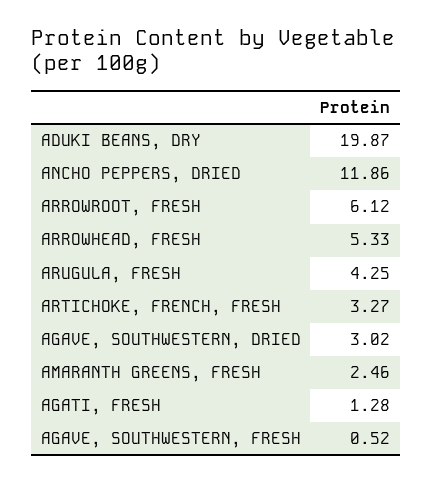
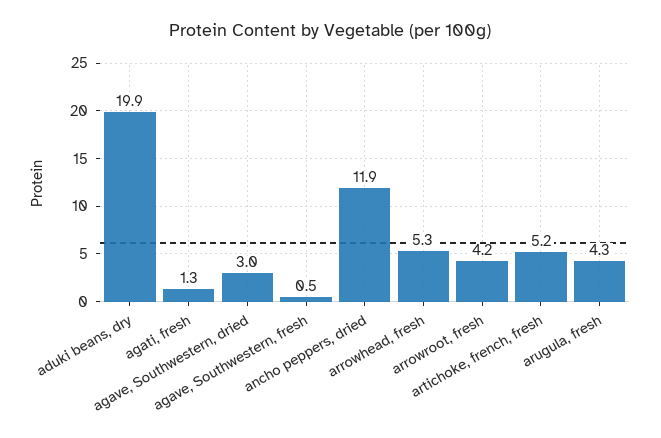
  {
    "ADUKI BEANS, DRY": 19.87,
    "ANCHO PEPPERS, DRIED": 11.86,
-   "ARROWROOT, FRESH": 6.12,
+   "ARROWROOT, FRESH": 4.2,
    "ARROWHEAD, FRESH": 5.33,
    "ARUGULA, FRESH": 4.25,
-   "ARTICHOKE, FRENCH, FRESH": 3.27,
+   "ARTICHOKE, FRENCH, FRESH": 5.2,
    "AGAVE, SOUTHWESTERN, DRIED": 3.02,
-   "AMARANTH GREENS, FRESH": 2.46,
    "AGATI, FRESH": 1.28,
    "AGAVE, SOUTHWESTERN, FRESH": 0.52
  }

